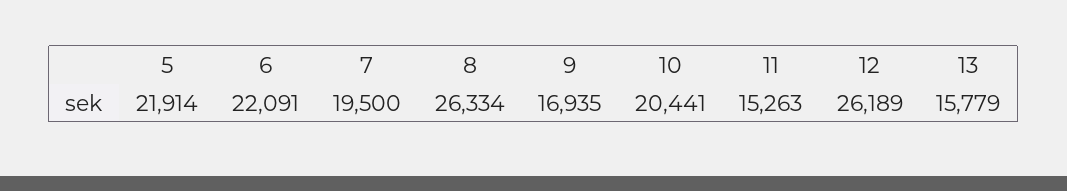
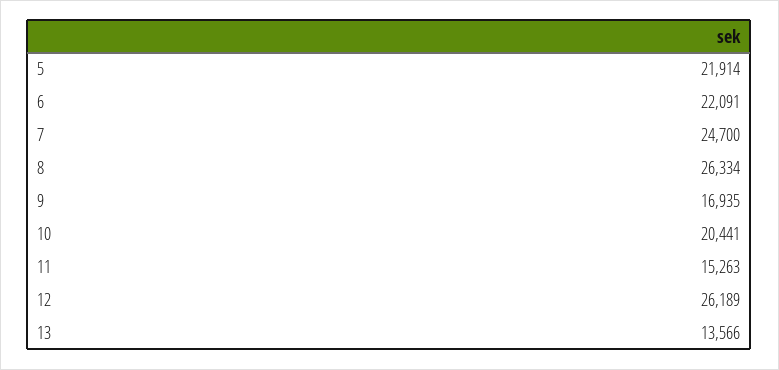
  {
    "5": 21914,
    "6": 22091,
-   "7": 19500,
+   "7": 24700,
    "8": 26334,
    "9": 16935,
    "10": 20441,
    "11": 15263,
    "12": 26189,
-   "13": 15779
+   "13": 13566
  }

